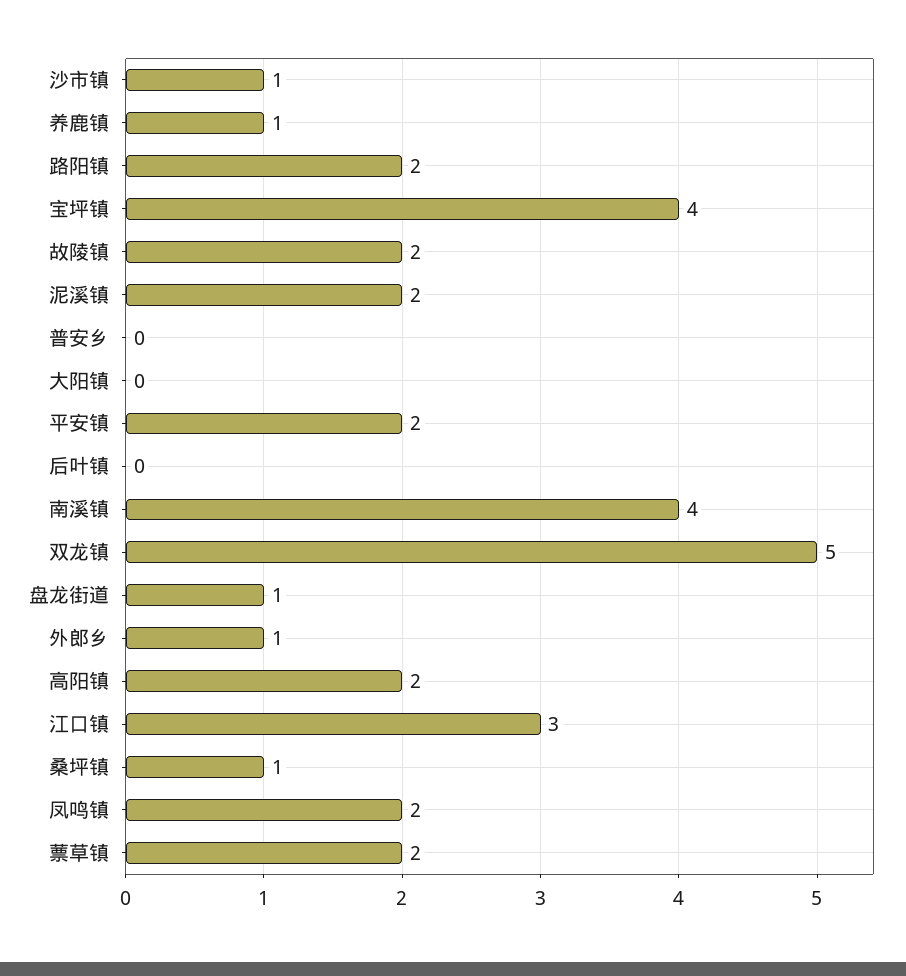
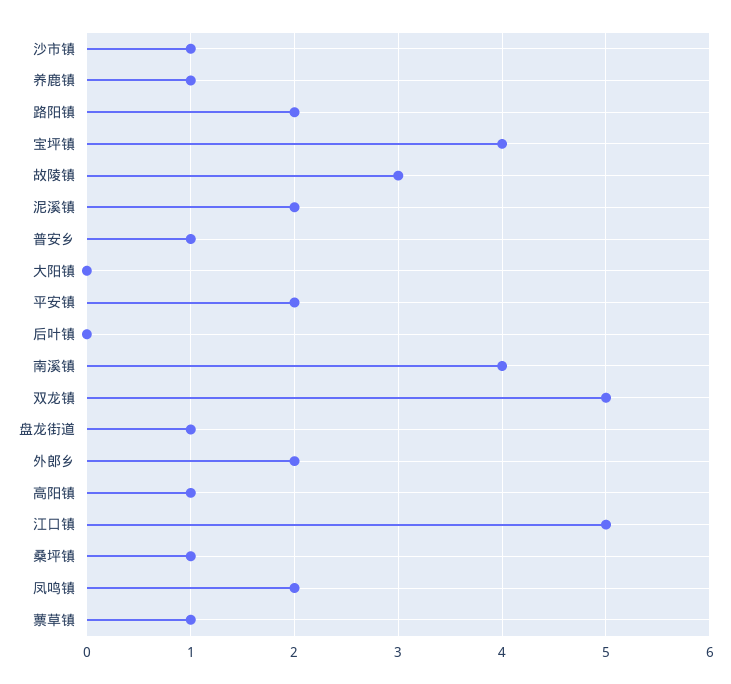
  {
    "沙市镇": 1,
    "养鹿镇": 1,
    "路阳镇": 2,
    "宝坪镇": 4,
-   "故陵镇": 2,
+   "故陵镇": 3,
    "泥溪镇": 2,
-   "普安乡": 0,
+   "普安乡": 1,
    "大阳镇": 0,
    "平安镇": 2,
    "后叶镇": 0,
    "南溪镇": 4,
    "双龙镇": 5,
    "盘龙街道": 1,
-   "外郎乡": 1,
+   "外郎乡": 2,
-   "高阳镇": 2,
+   "高阳镇": 1,
-   "江口镇": 3,
+   "江口镇": 5,
    "桑坪镇": 1,
    "凤鸣镇": 2,
-   "蔈草镇": 2
+   "蔈草镇": 1
  }

